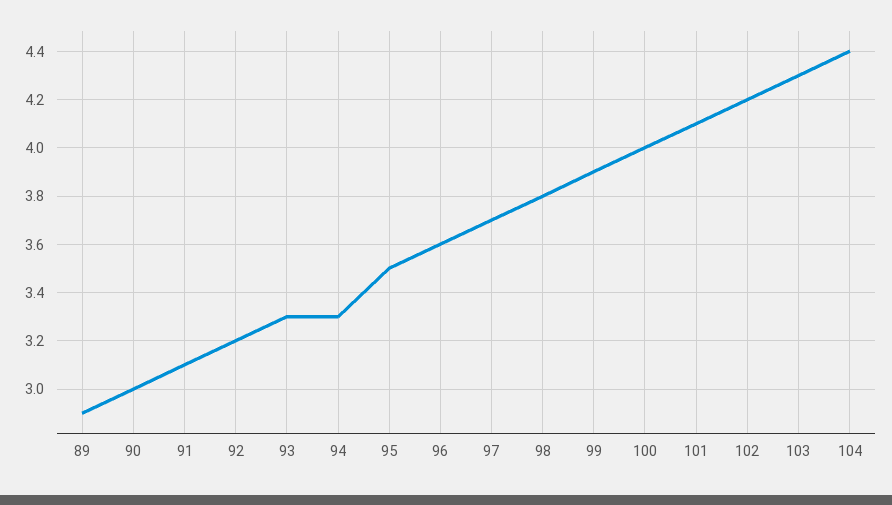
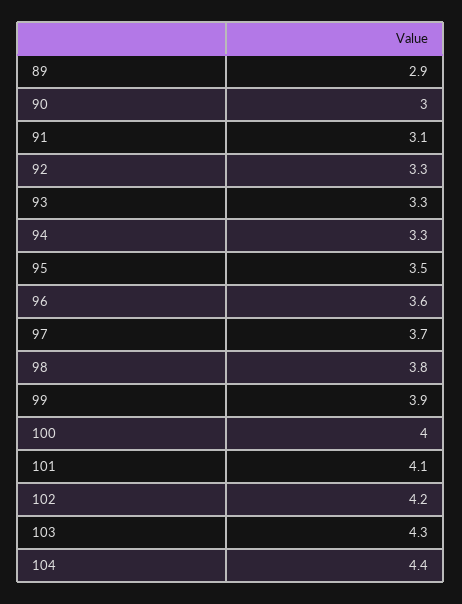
  {
    "89": 2.9,
    "90": 3,
    "91": 3.1,
-   "92": 3.2,
+   "92": 3.3,
    "93": 3.3,
    "94": 3.3,
    "95": 3.5,
    "96": 3.6,
    "97": 3.7,
    "98": 3.8,
    "99": 3.9,
    "100": 4,
    "101": 4.1,
    "102": 4.2,
    "103": 4.3,
    "104": 4.4
  }

